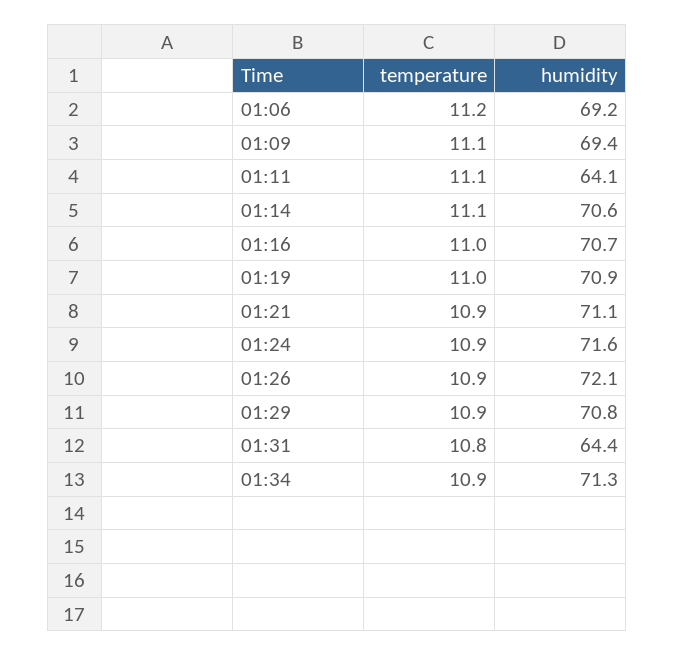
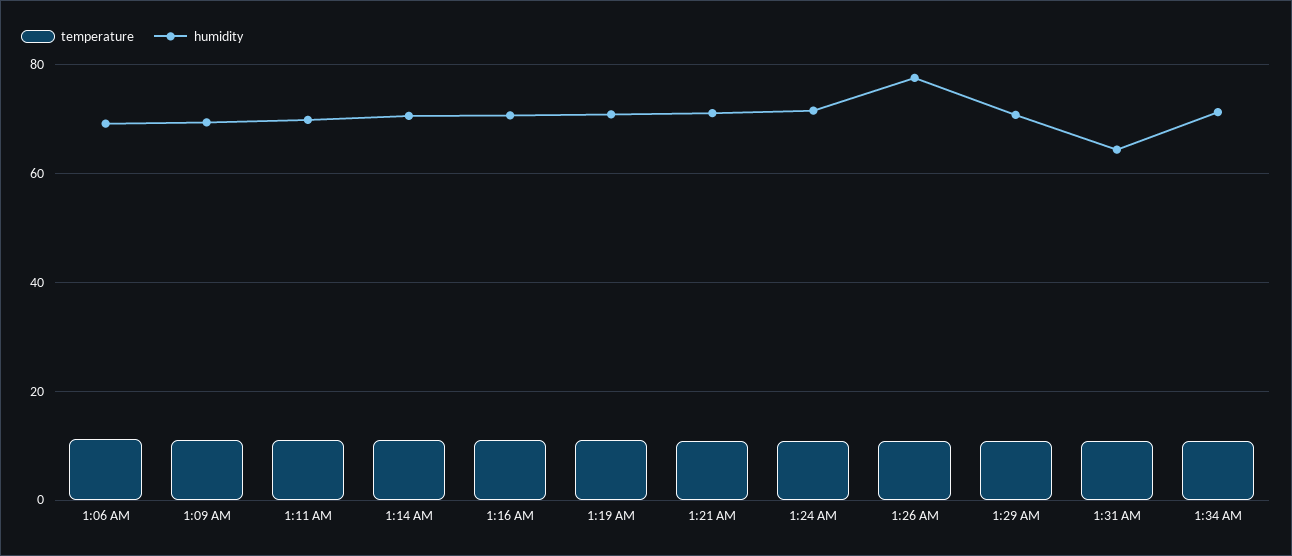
  {
    "temperature": {
      "01:06": 11.2,
      "01:09": 11.1,
      "01:11": 11.1,
      "01:14": 11.1,
      "01:16": 11,
      "01:19": 11,
      "01:21": 10.9,
      "01:24": 10.9,
      "01:26": 10.9,
      "01:29": 10.9,
      "01:31": 10.8,
      "01:34": 10.9
    },
    "humidity": {
      "01:06": 69.2,
      "01:09": 69.4,
-     "01:11": 64.1,
+     "01:11": 70,
      "01:14": 70.6,
      "01:16": 70.7,
      "01:19": 70.9,
      "01:21": 71.1,
      "01:24": 71.6,
-     "01:26": 72.1,
+     "01:26": 78,
      "01:29": 70.8,
      "01:31": 64.4,
      "01:34": 71.3
    }
  }

